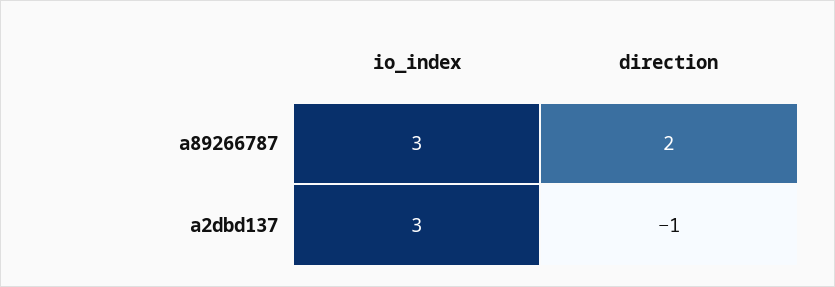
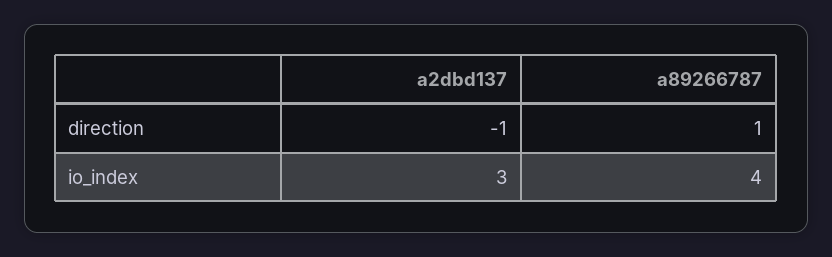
  {
    "io_index": {
-     "a89266787": 3,
+     "a89266787": 4,
      "a2dbd137": 3
    },
    "direction": {
-     "a89266787": 2,
+     "a89266787": 1,
      "a2dbd137": -1
    }
  }

